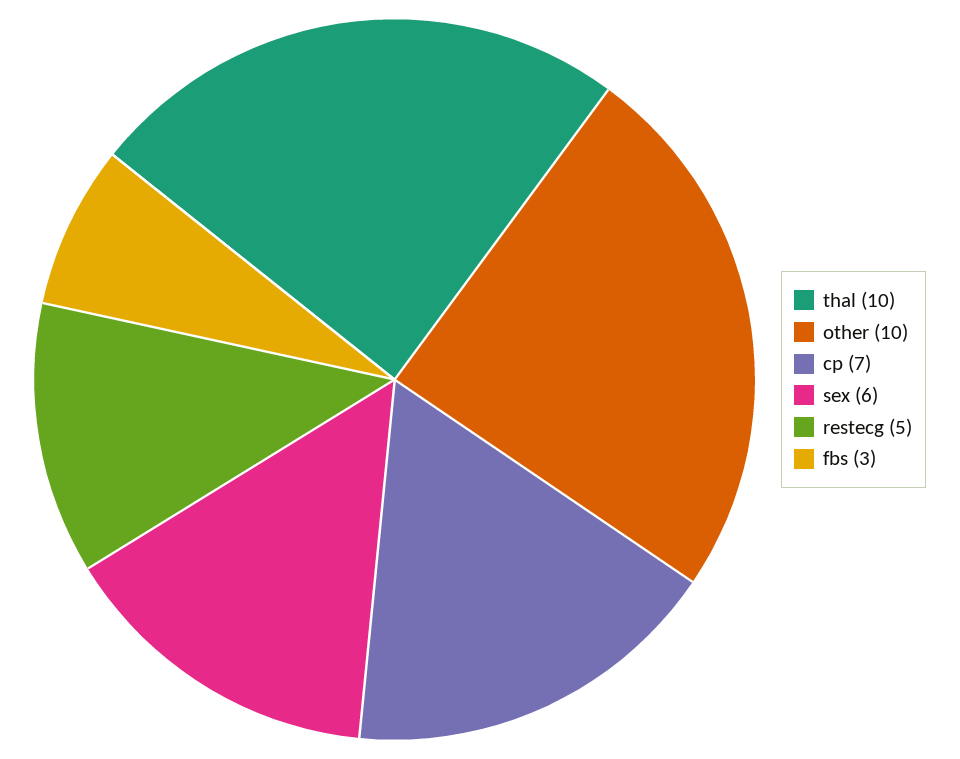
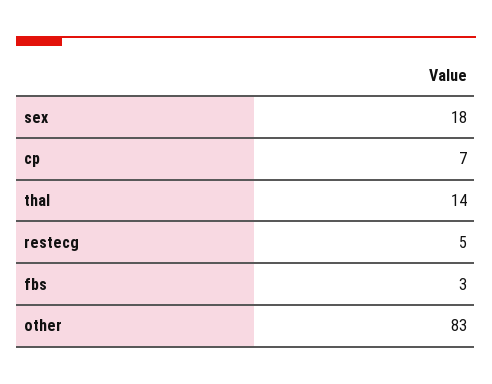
  {
-   "thal": 10,
+   "thal": 14,
-   "other": 10,
+   "other": 83,
    "cp": 7,
-   "sex": 6,
+   "sex": 18,
    "restecg": 5,
    "fbs": 3
  }

